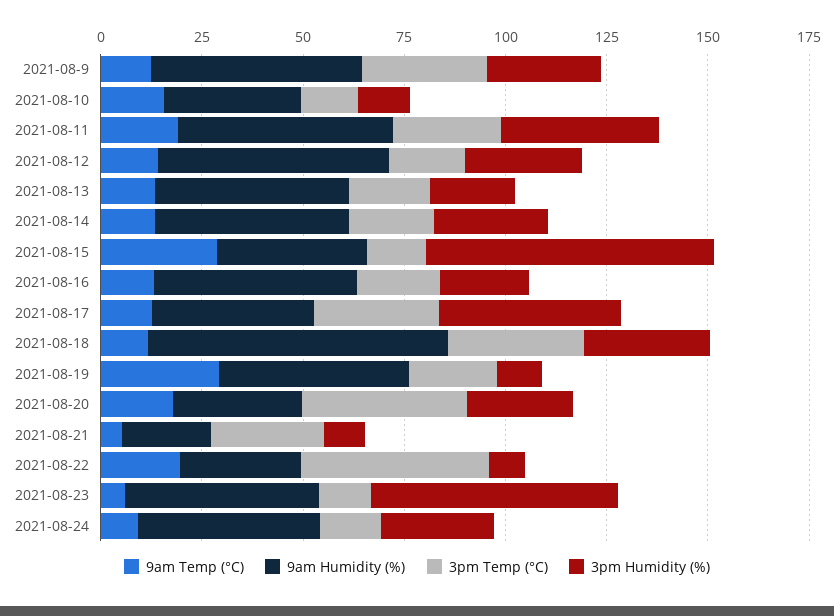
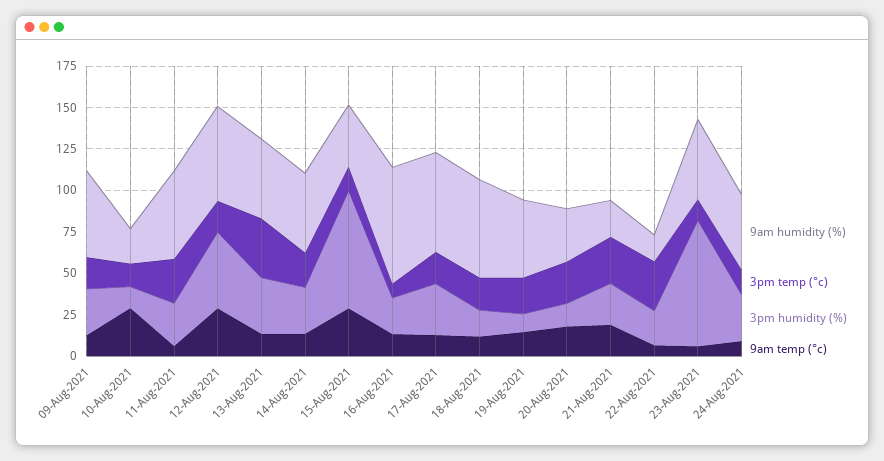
  {
    "9am Temp (°C)": {
      "2021-08-9": 15,
-     "2021-08-10": 15,
+     "2021-08-10": 30,
-     "2021-08-11": 20,
+     "2021-08-11": 5,
-     "2021-08-12": 15,
+     "2021-08-12": 30,
      "2021-08-13": 15,
      "2021-08-14": 15,
      "2021-08-15": 30,
      "2021-08-16": 15,
      "2021-08-17": 15,
      "2021-08-18": 10,
-     "2021-08-19": 30,
+     "2021-08-19": 15,
      "2021-08-20": 20,
-     "2021-08-21": 5,
+     "2021-08-21": 20,
-     "2021-08-22": 20,
+     "2021-08-22": 5,
      "2021-08-23": 5,
      "2021-08-24": 10
    },
    "9am Humidity (%)": {
      "2021-08-9": 50,
-     "2021-08-10": 35,
+     "2021-08-10": 20,
      "2021-08-11": 55,
      "2021-08-12": 55,
      "2021-08-13": 50,
      "2021-08-14": 50,
      "2021-08-15": 35,
-     "2021-08-16": 50,
+     "2021-08-16": 70,
-     "2021-08-17": 40,
+     "2021-08-17": 60,
-     "2021-08-18": 75,
+     "2021-08-18": 60,
      "2021-08-19": 45,
      "2021-08-20": 30,
      "2021-08-21": 20,
-     "2021-08-22": 30,
+     "2021-08-22": 15,
      "2021-08-23": 50,
      "2021-08-24": 45
    },
    "3pm Temp (°C)": {
-     "2021-08-9": 30,
+     "2021-08-9": 20,
      "2021-08-10": 15,
      "2021-08-11": 25,
      "2021-08-12": 20,
-     "2021-08-13": 20,
+     "2021-08-13": 35,
      "2021-08-14": 20,
      "2021-08-15": 15,
-     "2021-08-16": 20,
+     "2021-08-16": 10,
-     "2021-08-17": 30,
+     "2021-08-17": 20,
-     "2021-08-18": 35,
+     "2021-08-18": 20,
      "2021-08-19": 20,
-     "2021-08-20": 40,
+     "2021-08-20": 25,
      "2021-08-21": 30,
-     "2021-08-22": 45,
+     "2021-08-22": 30,
      "2021-08-23": 15,
      "2021-08-24": 15
    },
    "3pm Humidity (%)": {
      "2021-08-9": 30,
      "2021-08-10": 15,
-     "2021-08-11": 40,
+     "2021-08-11": 25,
-     "2021-08-12": 30,
+     "2021-08-12": 45,
-     "2021-08-13": 20,
+     "2021-08-13": 35,
      "2021-08-14": 30,
      "2021-08-15": 70,
      "2021-08-16": 20,
-     "2021-08-17": 45,
+     "2021-08-17": 30,
-     "2021-08-18": 30,
+     "2021-08-18": 15,
      "2021-08-19": 10,
-     "2021-08-20": 25,
+     "2021-08-20": 15,
-     "2021-08-21": 10,
+     "2021-08-21": 25,
-     "2021-08-22": 10,
+     "2021-08-22": 20,
-     "2021-08-23": 60,
+     "2021-08-23": 75,
      "2021-08-24": 30
    }
  }

